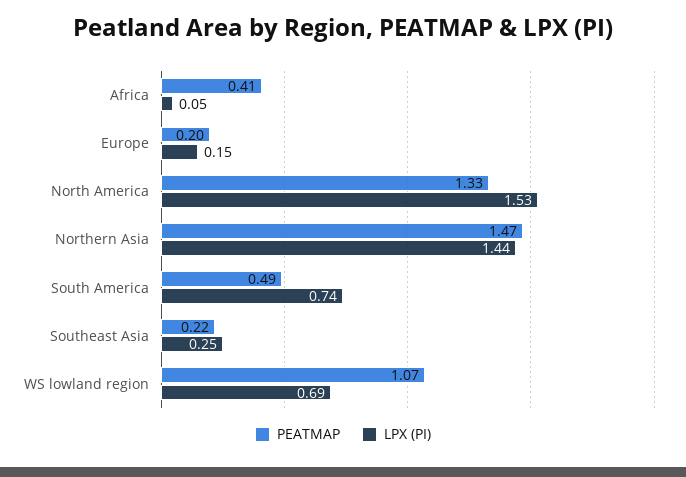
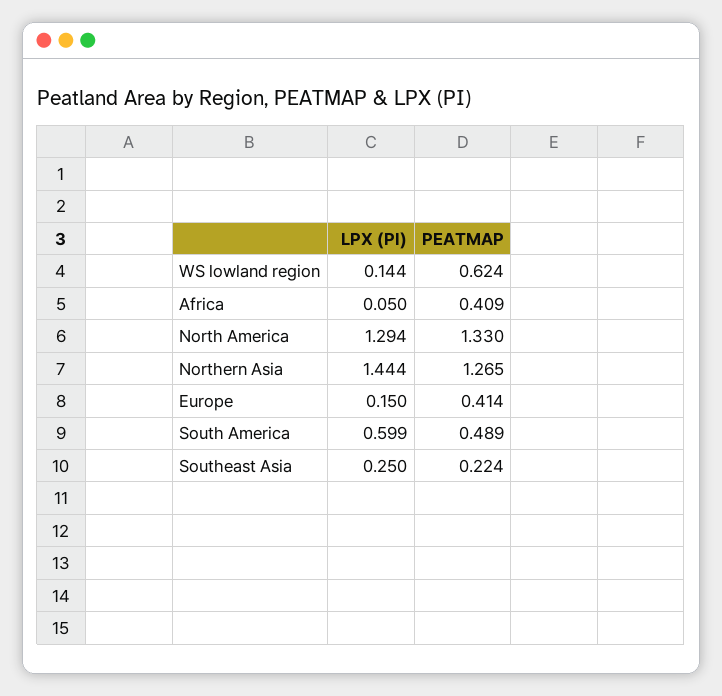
  {
    "PEATMAP": {
      "Africa": 0.409,
-     "Europe": 0.2,
+     "Europe": 0.414,
      "North America": 1.33,
-     "Northern Asia": 1.47,
+     "Northern Asia": 1.265,
      "South America": 0.489,
      "Southeast Asia": 0.224,
-     "WS lowland region": 1.07
+     "WS lowland region": 0.624
    },
    "LPX (PI)": {
      "Africa": 0.05,
      "Europe": 0.15,
-     "North America": 1.53,
+     "North America": 1.294,
      "Northern Asia": 1.444,
-     "South America": 0.74,
+     "South America": 0.599,
      "Southeast Asia": 0.25,
-     "WS lowland region": 0.69
+     "WS lowland region": 0.144
    }
  }

